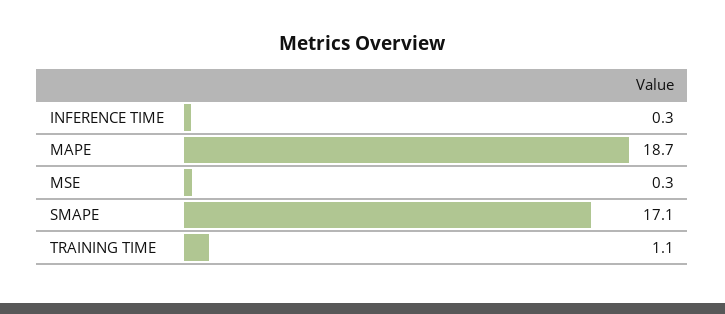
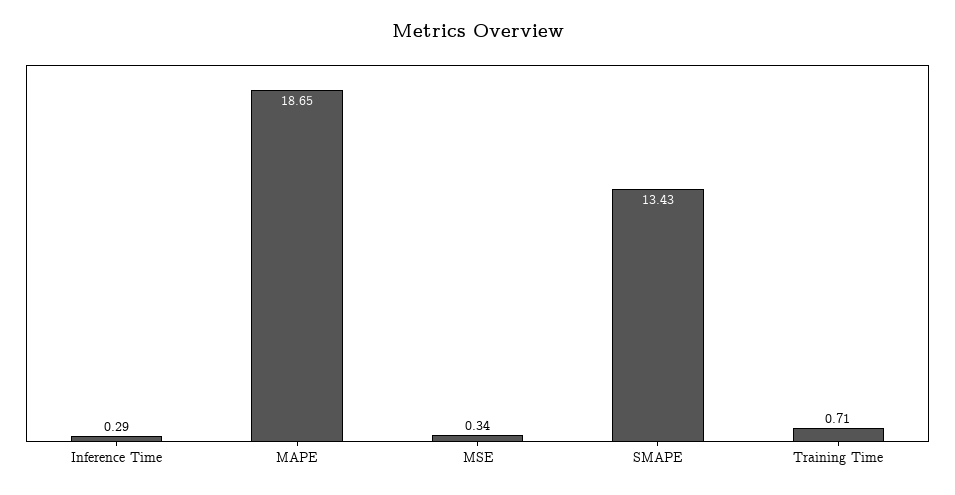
  {
    "INFERENCE TIME": 0.29,
    "MAPE": 18.65,
    "MSE": 0.34,
-   "SMAPE": 17.1,
+   "SMAPE": 13.43,
-   "TRAINING TIME": 1.1
+   "TRAINING TIME": 0.71
  }

